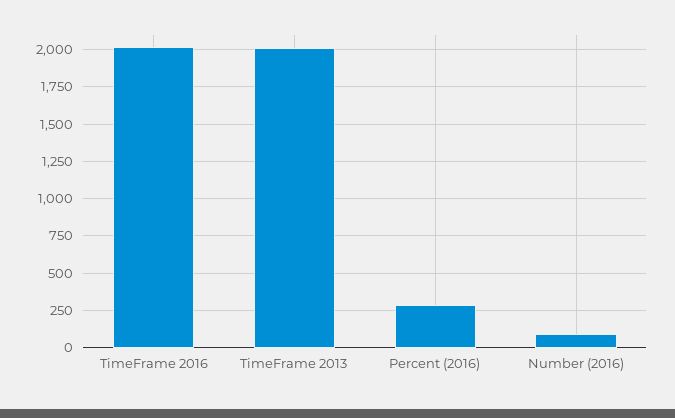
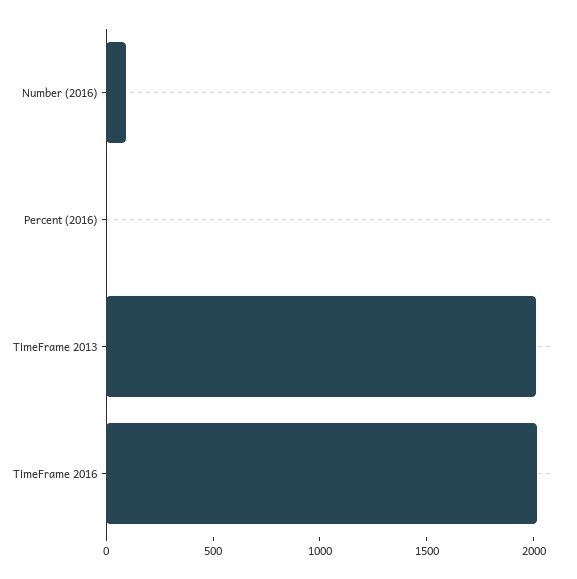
  {
    "TimeFrame 2016": 2000,
    "TimeFrame 2013": 2000,
-   "Percent (2016)": 300,
+   "Percent (2016)": 0,
    "Number (2016)": 100
  }

